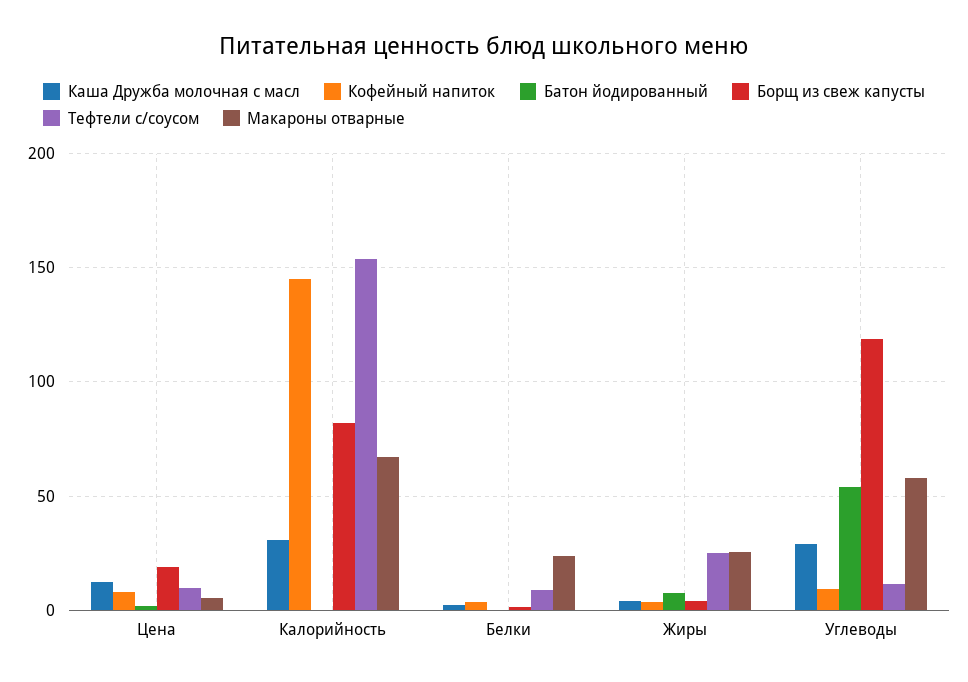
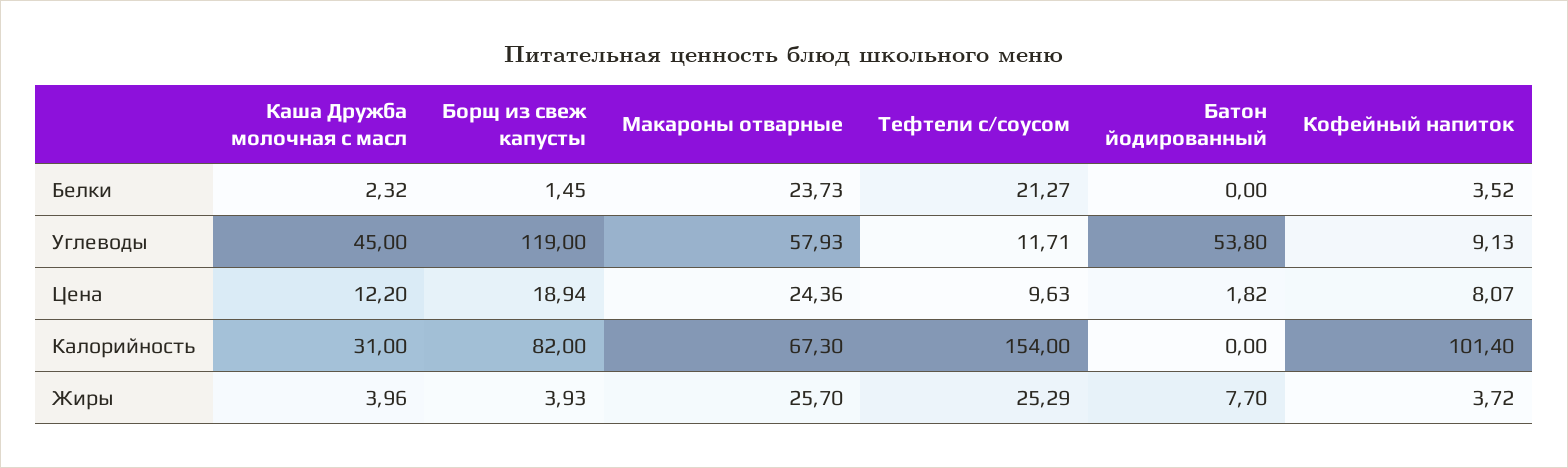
  {
    "Каша Дружба молочная с масл": {
      "Цена": 12.2,
      "Калорийность": 31,
      "Белки": 2.32,
      "Жиры": 3.96,
-     "Углеводы": 30
+     "Углеводы": 45
    },
    "Кофейный напиток": {
      "Цена": 8.07,
-     "Калорийность": 145,
+     "Калорийность": 101.4,
      "Белки": 3.52,
      "Жиры": 3.72,
      "Углеводы": 9.13
    },
    "Батон йодированный": {
      "Цена": 1.82,
      "Калорийность": 0,
      "Белки": 0,
      "Жиры": 7.7,
      "Углеводы": 53.8
    },
    "Борщ из свеж капусты": {
      "Цена": 18.94,
      "Калорийность": 82,
      "Белки": 1.45,
      "Жиры": 3.93,
      "Углеводы": 119
    },
    "Тефтели с/соусом": {
      "Цена": 9.63,
      "Калорийность": 154,
-     "Белки": 10,
+     "Белки": 21.27,
      "Жиры": 25.29,
      "Углеводы": 11.71
    },
    "Макароны отварные": {
-     "Цена": 5,
+     "Цена": 24.36,
      "Калорийность": 67.3,
      "Белки": 23.73,
      "Жиры": 25.7,
      "Углеводы": 57.93
    }
  }

